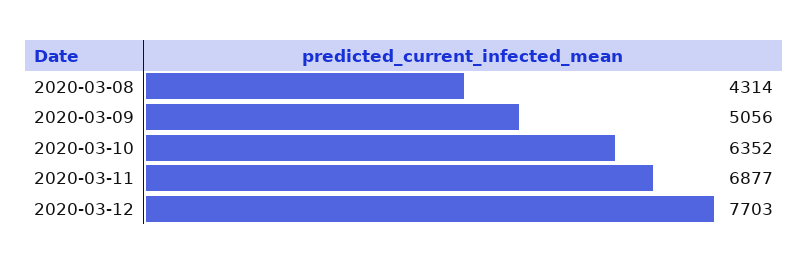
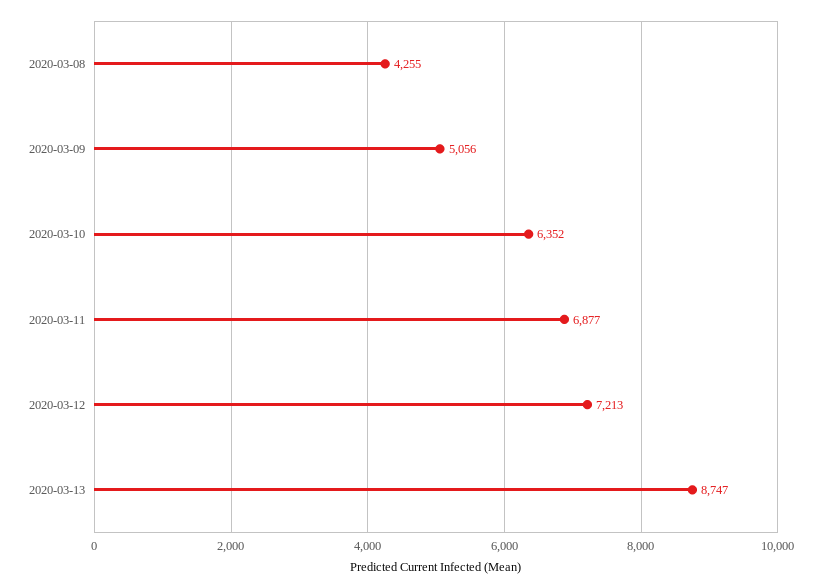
  {
-   "2020-03-08": 4314,
+   "2020-03-08": 4255,
    "2020-03-09": 5056,
    "2020-03-10": 6352,
    "2020-03-11": 6877,
-   "2020-03-12": 7703
+   "2020-03-12": 7213,
+   "2020-03-13": 8747
  }

